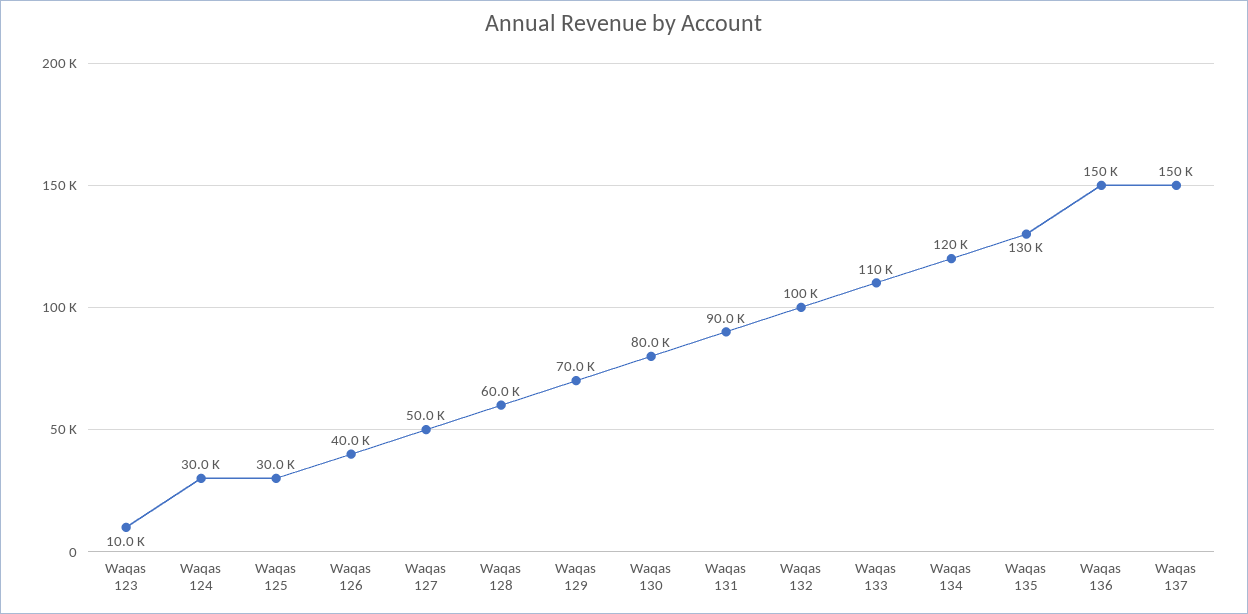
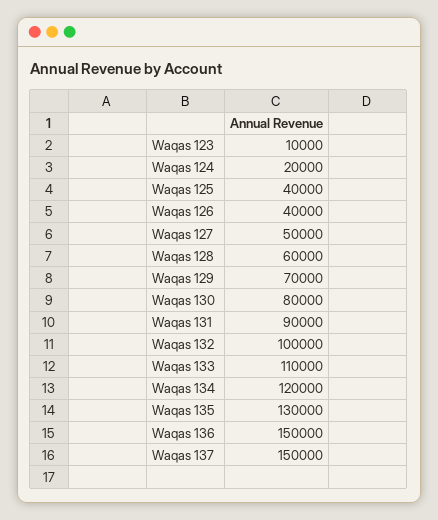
  {
    "Waqas 123": 10000,
-   "Waqas 124": 30000,
+   "Waqas 124": 20000,
-   "Waqas 125": 30000,
+   "Waqas 125": 40000,
    "Waqas 126": 40000,
    "Waqas 127": 50000,
    "Waqas 128": 60000,
    "Waqas 129": 70000,
    "Waqas 130": 80000,
    "Waqas 131": 90000,
    "Waqas 132": 100000,
    "Waqas 133": 110000,
    "Waqas 134": 120000,
    "Waqas 135": 130000,
    "Waqas 136": 150000,
    "Waqas 137": 150000
  }

